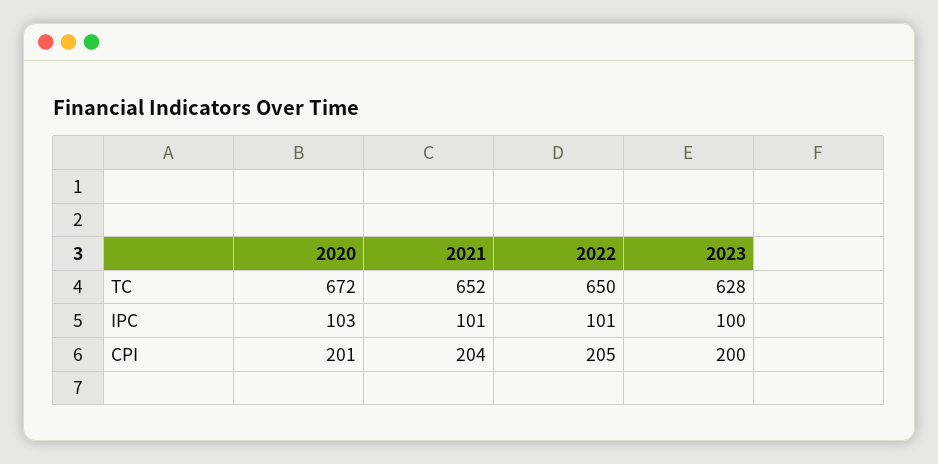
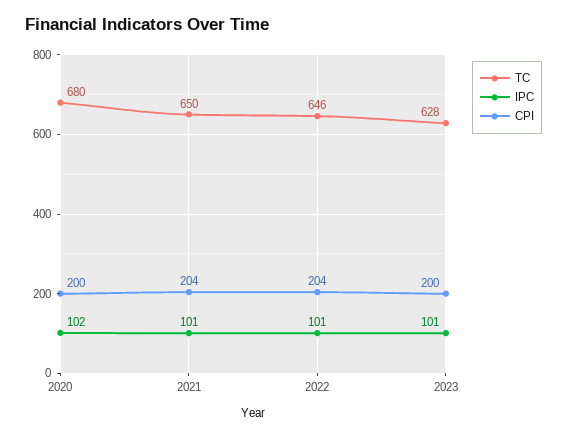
  {
    "TC": {
-     "2020": 672,
+     "2020": 680,
-     "2021": 652,
+     "2021": 650,
-     "2022": 650,
+     "2022": 646,
      "2023": 628
    },
    "IPC": {
-     "2020": 103,
+     "2020": 102,
      "2021": 101,
      "2022": 101,
-     "2023": 100
+     "2023": 101
    },
    "CPI": {
-     "2020": 201,
+     "2020": 200,
      "2021": 204,
-     "2022": 205,
+     "2022": 204,
      "2023": 200
    }
  }

